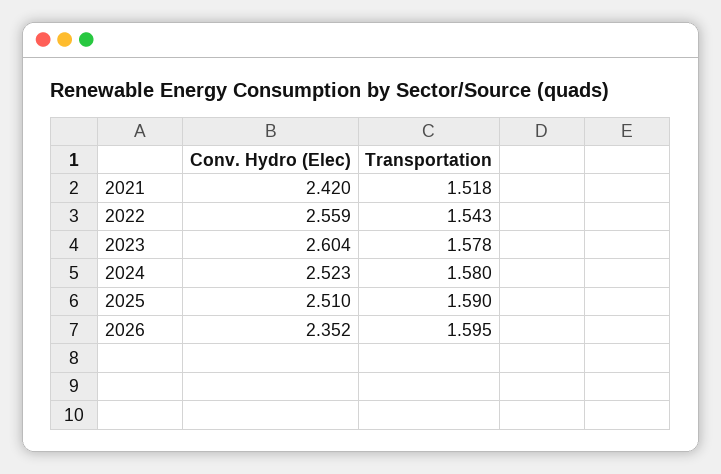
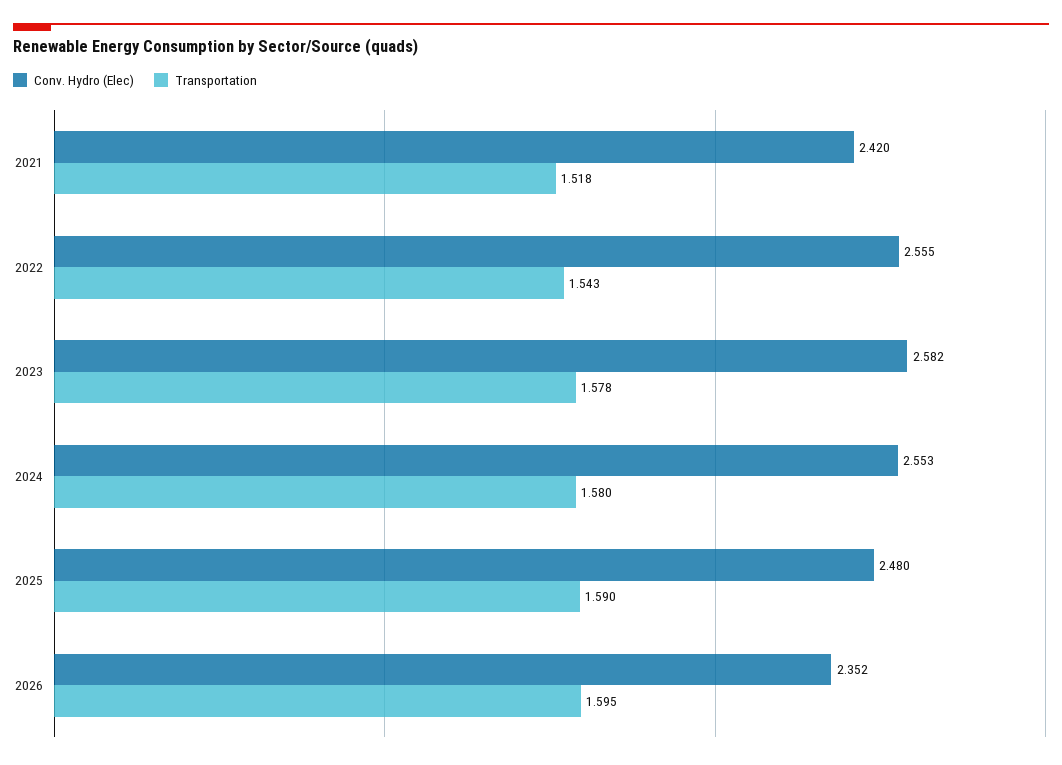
  {
    "Conv. Hydro (Elec)": {
      "2021": 2.42,
-     "2022": 2.559,
+     "2022": 2.555,
-     "2023": 2.604,
+     "2023": 2.582,
-     "2024": 2.523,
+     "2024": 2.553,
-     "2025": 2.51,
+     "2025": 2.48,
      "2026": 2.352
    },
    "Transportation": {
      "2021": 1.518,
      "2022": 1.543,
      "2023": 1.578,
      "2024": 1.58,
      "2025": 1.59,
      "2026": 1.595
    }
  }

